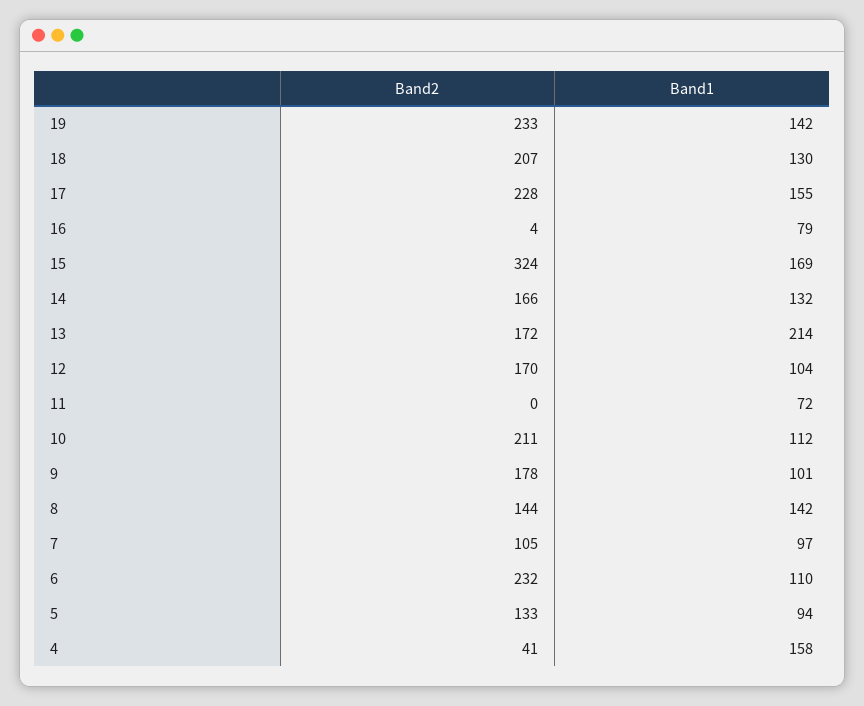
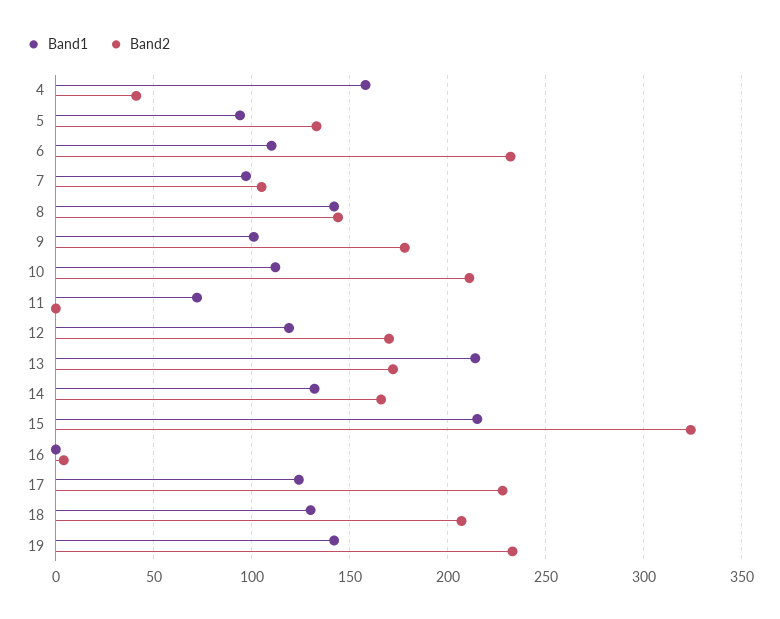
  {
    "Band2": {
      "19": 233,
      "18": 207,
      "17": 228,
      "16": 4,
      "15": 324,
      "14": 166,
      "13": 172,
      "12": 170,
      "11": 0,
      "10": 211,
      "9": 178,
      "8": 144,
      "7": 105,
      "6": 232,
      "5": 133,
      "4": 41
    },
    "Band1": {
      "19": 142,
      "18": 130,
-     "17": 155,
+     "17": 125,
-     "16": 79,
+     "16": 0,
-     "15": 169,
+     "15": 215,
      "14": 132,
      "13": 214,
-     "12": 104,
+     "12": 120,
      "11": 72,
      "10": 112,
      "9": 101,
      "8": 142,
      "7": 97,
      "6": 110,
      "5": 94,
      "4": 158
    }
  }

